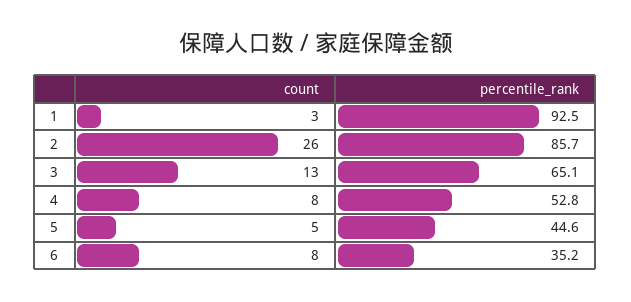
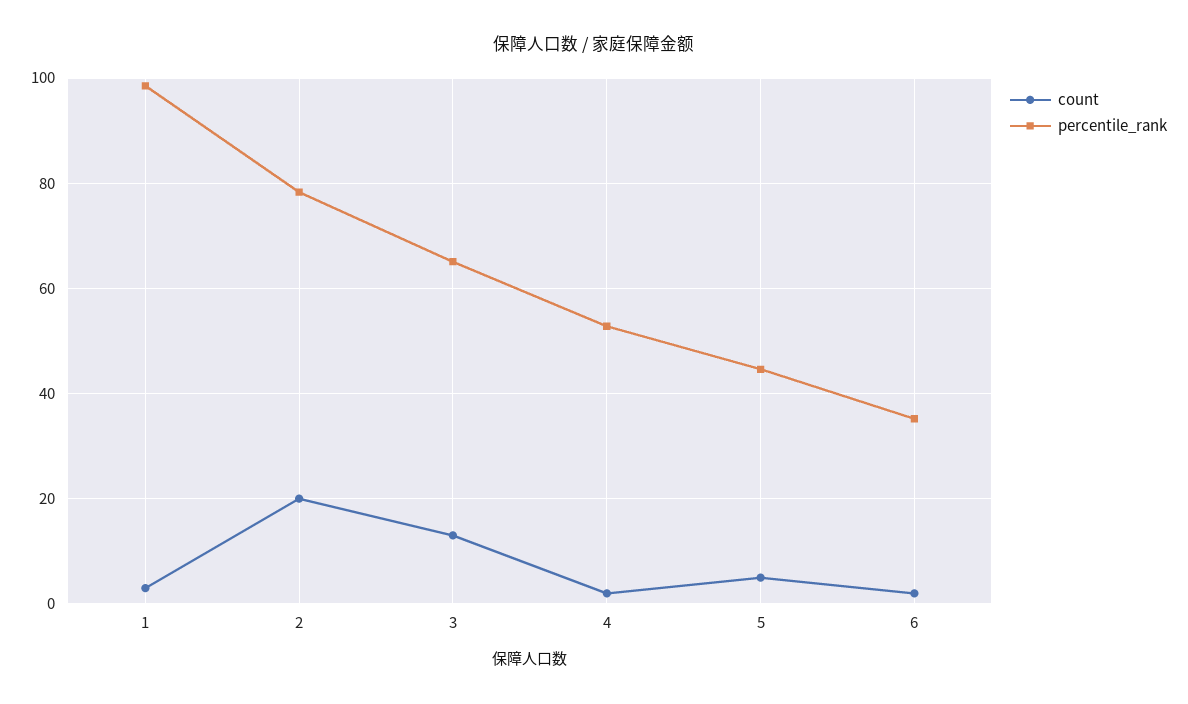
  {
    "count": {
      "1": 3,
-     "2": 26,
+     "2": 20,
      "3": 13,
-     "4": 8,
+     "4": 2,
      "5": 5,
-     "6": 8
+     "6": 2
    },
    "percentile_rank": {
-     "1": 92.5,
+     "1": 98,
-     "2": 85.7,
+     "2": 78,
      "3": 65.1,
      "4": 52.8,
      "5": 44.6,
      "6": 35.2
    }
  }

